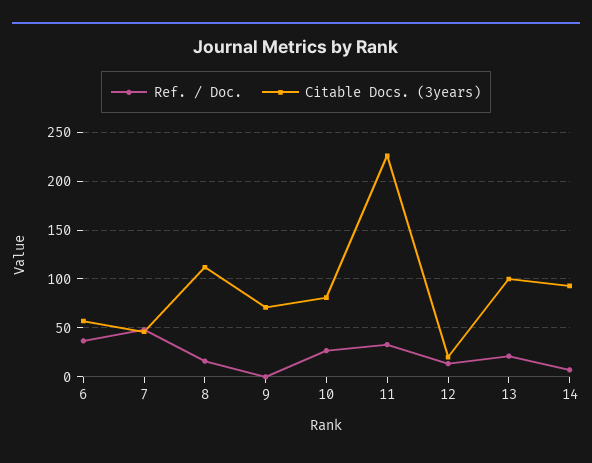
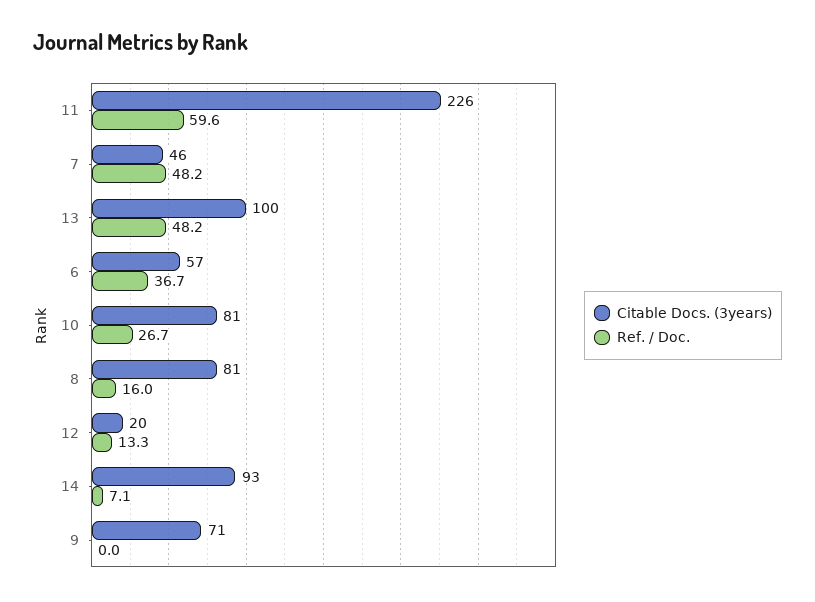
  {
    "Ref. / Doc.": {
      "6": 36.7,
      "7": 48.2,
      "8": 16,
      "9": 0,
      "10": 26.7,
-     "11": 30,
+     "11": 59.6,
      "12": 13.3,
-     "13": 20,
+     "13": 48.2,
      "14": 7.1
    },
    "Citable Docs. (3years)": {
      "6": 57,
      "7": 46,
-     "8": 110,
+     "8": 81,
      "9": 71,
      "10": 81,
      "11": 226,
      "12": 20,
      "13": 100,
      "14": 93
    }
  }

